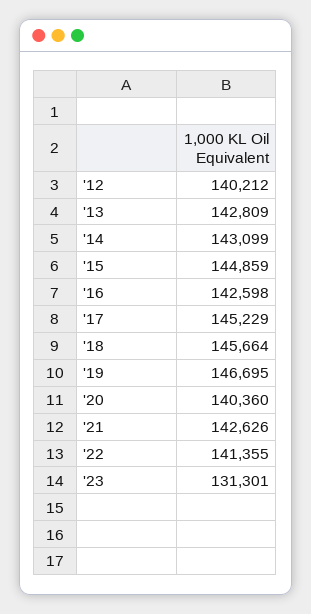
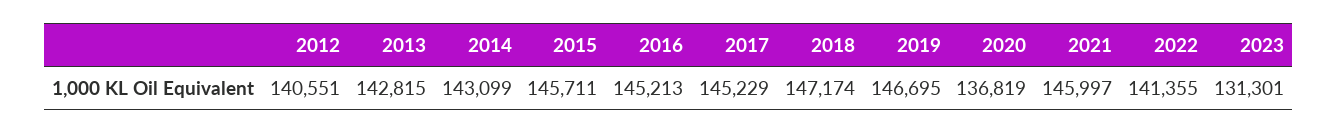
  {
-   "'12": 140212,
+   "'12": 140551,
-   "'13": 142809,
+   "'13": 142815,
    "'14": 143099,
-   "'15": 144859,
+   "'15": 145711,
-   "'16": 142598,
+   "'16": 145213,
    "'17": 145229,
-   "'18": 145664,
+   "'18": 147174,
    "'19": 146695,
-   "'20": 140360,
+   "'20": 136819,
-   "'21": 142626,
+   "'21": 145997,
    "'22": 141355,
    "'23": 131301
  }

